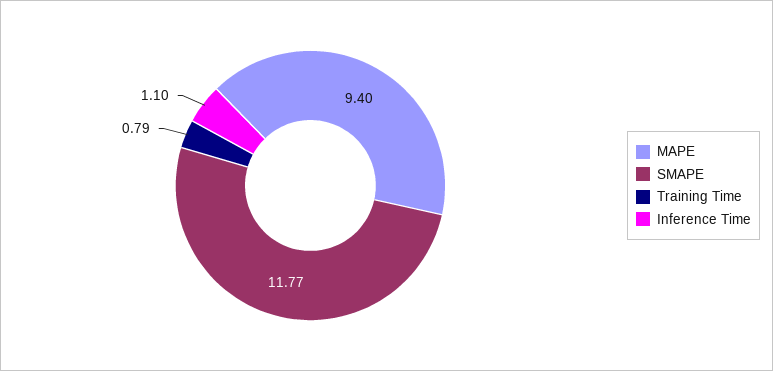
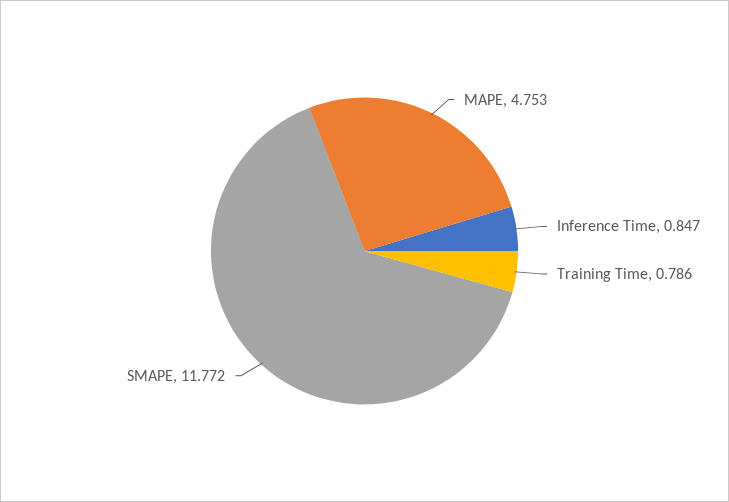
  {
-   "MAPE": 9.4,
+   "MAPE": 4.753,
    "SMAPE": 11.772,
    "Training Time": 0.786,
-   "Inference Time": 1.1
+   "Inference Time": 0.847
  }

